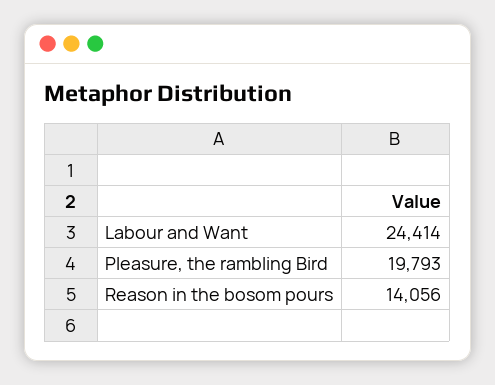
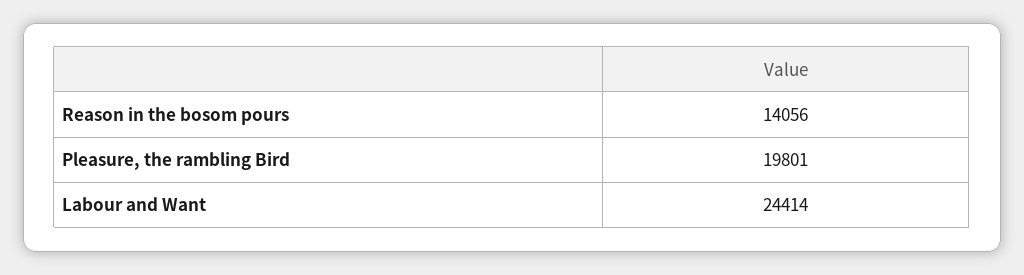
  {
    "Labour and Want": 24414,
-   "Pleasure, the rambling Bird": 19793,
+   "Pleasure, the rambling Bird": 19801,
    "Reason in the bosom pours": 14056
  }

